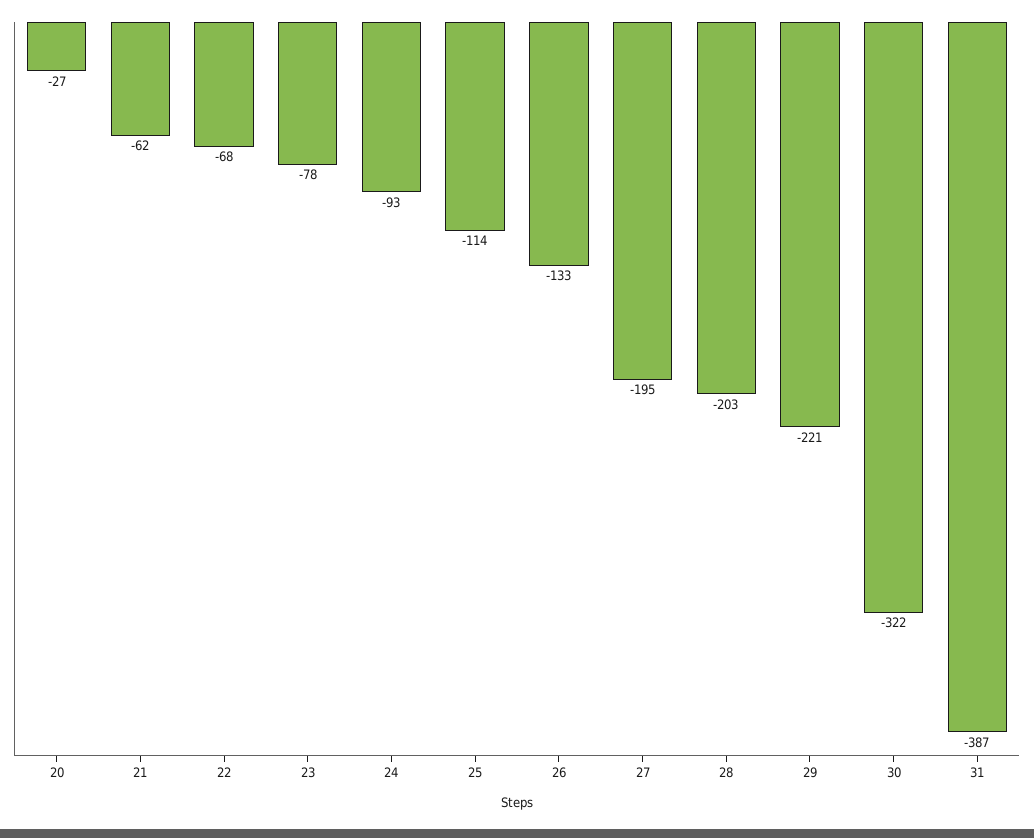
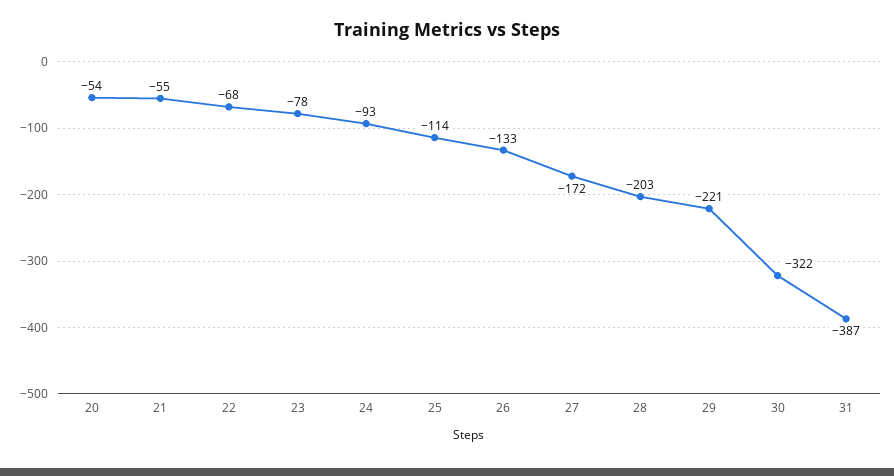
  {
-   "20": -27,
+   "20": -54,
-   "21": -62,
+   "21": -55,
    "22": -68,
    "23": -78,
    "24": -93,
    "25": -114,
    "26": -133,
-   "27": -195,
+   "27": -172,
    "28": -203,
    "29": -221,
    "30": -322,
    "31": -387
  }

